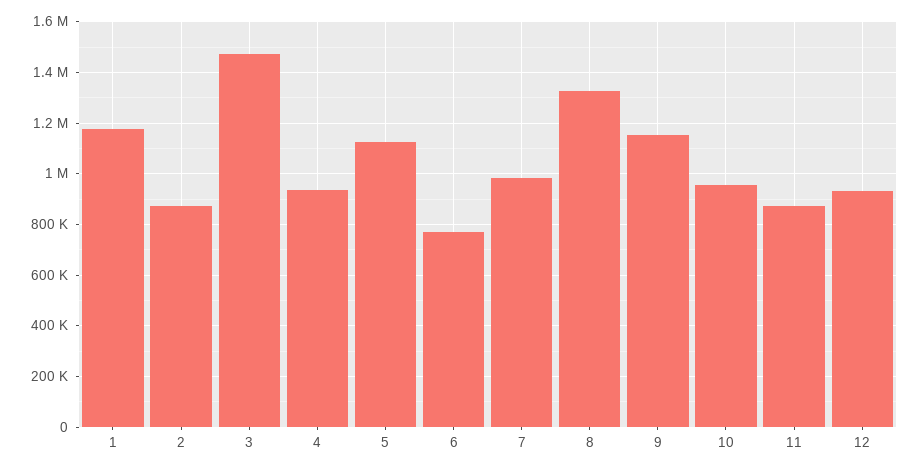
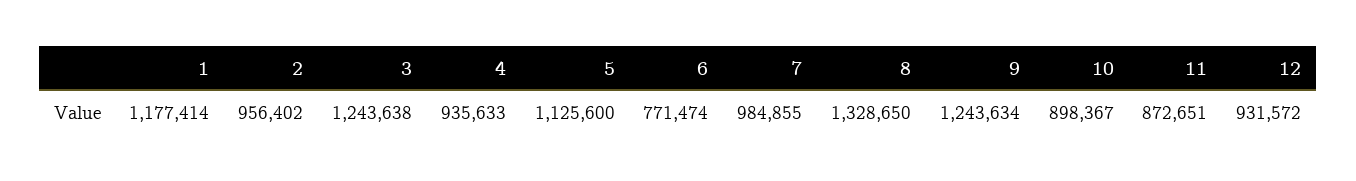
  {
    "1": 1177414,
-   "2": 875000,
+   "2": 956402,
-   "3": 1475000,
+   "3": 1243638,
    "4": 935633,
    "5": 1125600,
    "6": 771474,
    "7": 984855,
    "8": 1328650,
-   "9": 1150000,
+   "9": 1243634,
-   "10": 950000,
+   "10": 898367,
    "11": 872651,
    "12": 931572
  }

